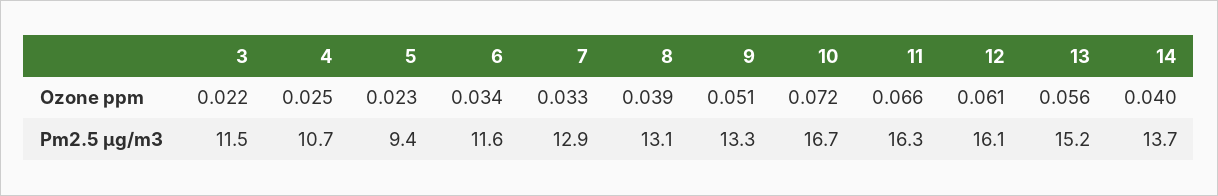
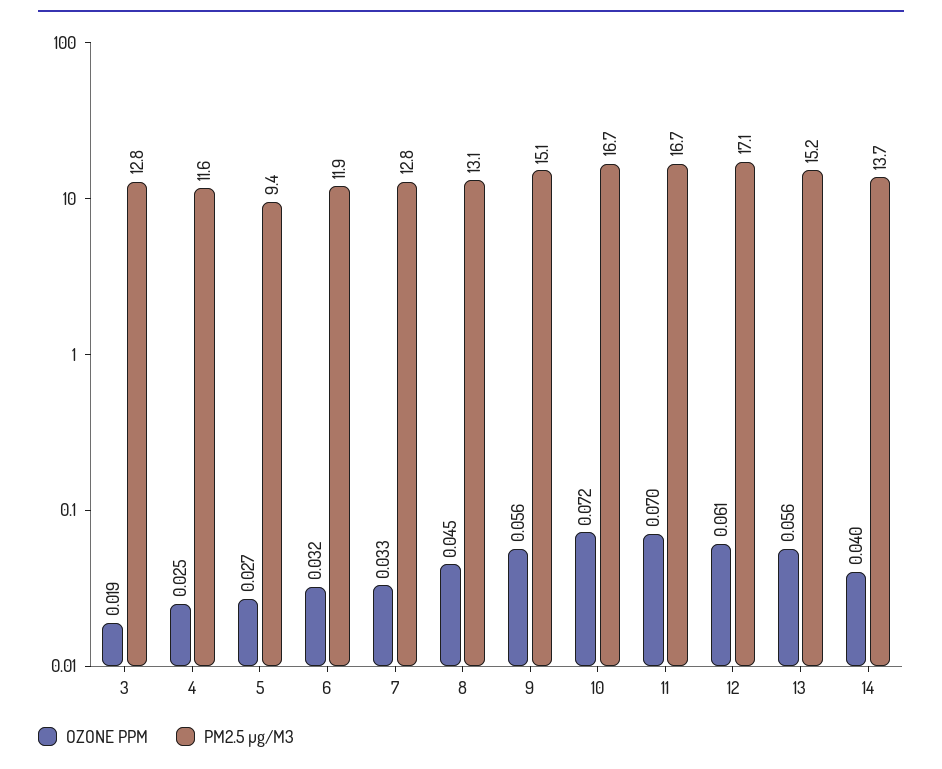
  {
    "Ozone ppm": {
-     "3": 0.022,
+     "3": 0.019,
      "4": 0.025,
-     "5": 0.023,
+     "5": 0.027,
-     "6": 0.034,
+     "6": 0.032,
      "7": 0.033,
-     "8": 0.039,
+     "8": 0.045,
-     "9": 0.051,
+     "9": 0.056,
      "10": 0.072,
-     "11": 0.066,
+     "11": 0.07,
      "12": 0.061,
      "13": 0.056,
      "14": 0.04
    },
    "Pm2.5 µg/m3": {
-     "3": 11.5,
+     "3": 12.8,
-     "4": 10.7,
+     "4": 11.6,
      "5": 9.4,
-     "6": 11.6,
+     "6": 11.9,
-     "7": 12.9,
+     "7": 12.8,
      "8": 13.1,
-     "9": 13.3,
+     "9": 15.1,
      "10": 16.7,
-     "11": 16.3,
+     "11": 16.7,
-     "12": 16.1,
+     "12": 17.1,
      "13": 15.2,
      "14": 13.7
    }
  }

